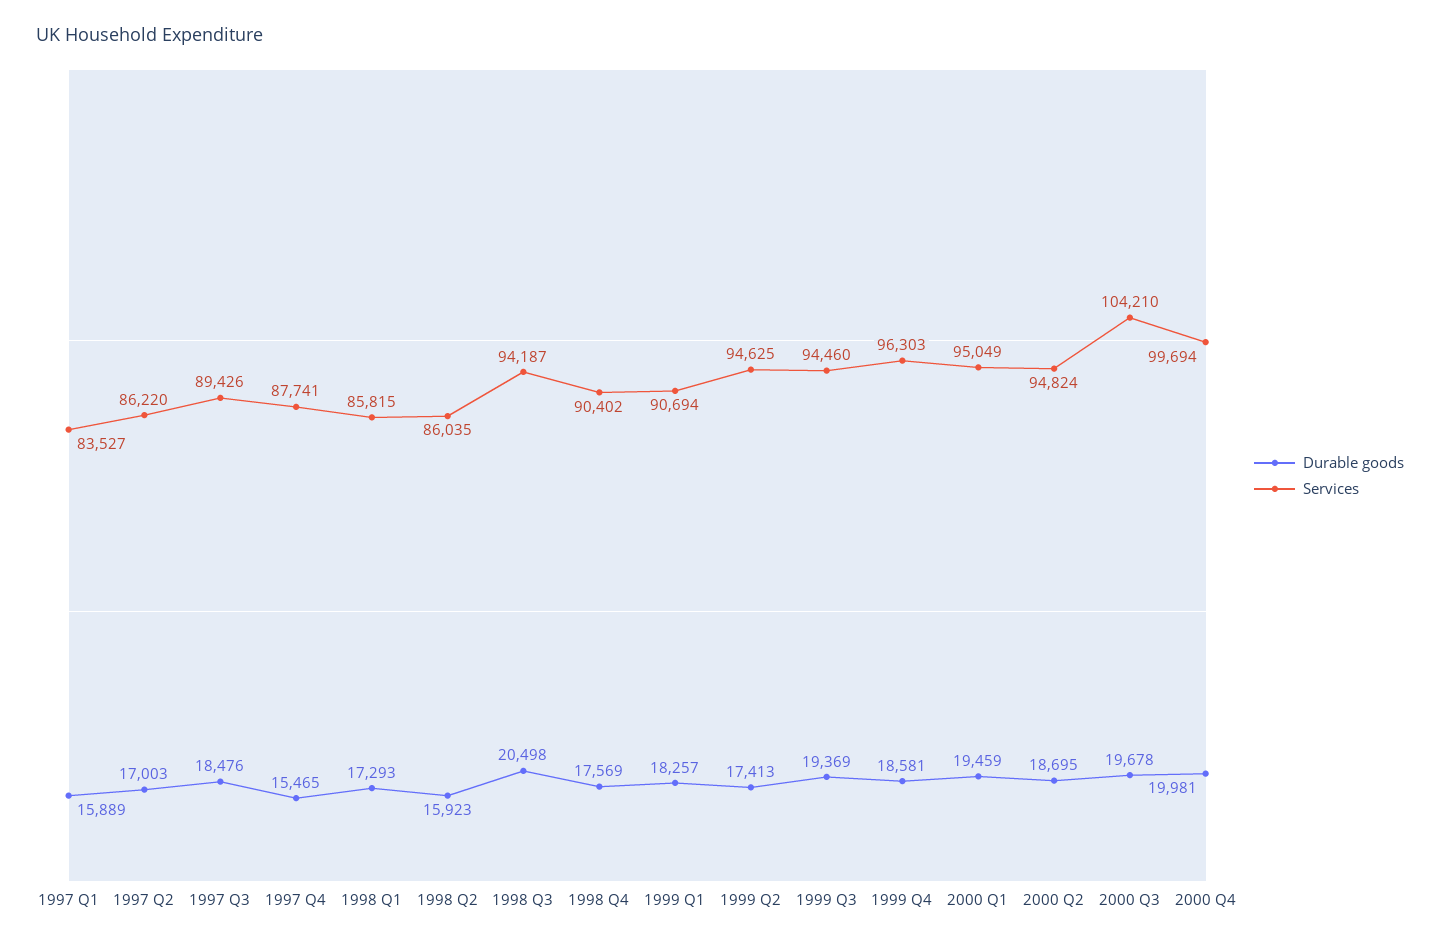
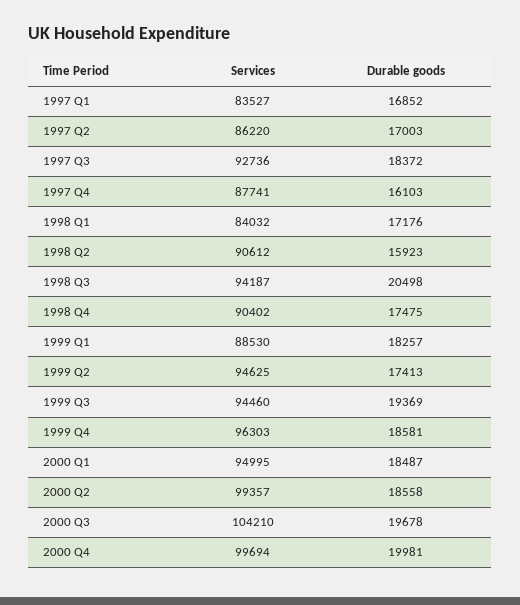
  {
    "Durable goods": {
-     "1997 Q1": 15889,
+     "1997 Q1": 16852,
      "1997 Q2": 17003,
-     "1997 Q3": 18476,
+     "1997 Q3": 18372,
-     "1997 Q4": 15465,
+     "1997 Q4": 16103,
-     "1998 Q1": 17293,
+     "1998 Q1": 17176,
      "1998 Q2": 15923,
      "1998 Q3": 20498,
-     "1998 Q4": 17569,
+     "1998 Q4": 17475,
      "1999 Q1": 18257,
      "1999 Q2": 17413,
      "1999 Q3": 19369,
      "1999 Q4": 18581,
-     "2000 Q1": 19459,
+     "2000 Q1": 18487,
-     "2000 Q2": 18695,
+     "2000 Q2": 18558,
      "2000 Q3": 19678,
      "2000 Q4": 19981
    },
    "Services": {
      "1997 Q1": 83527,
      "1997 Q2": 86220,
-     "1997 Q3": 89426,
+     "1997 Q3": 92736,
      "1997 Q4": 87741,
-     "1998 Q1": 85815,
+     "1998 Q1": 84032,
-     "1998 Q2": 86035,
+     "1998 Q2": 90612,
      "1998 Q3": 94187,
      "1998 Q4": 90402,
-     "1999 Q1": 90694,
+     "1999 Q1": 88530,
      "1999 Q2": 94625,
      "1999 Q3": 94460,
      "1999 Q4": 96303,
-     "2000 Q1": 95049,
+     "2000 Q1": 94995,
-     "2000 Q2": 94824,
+     "2000 Q2": 99357,
      "2000 Q3": 104210,
      "2000 Q4": 99694
    }
  }

